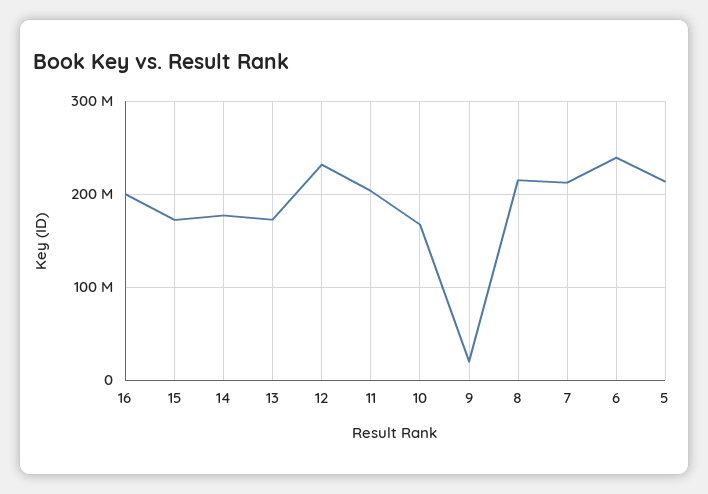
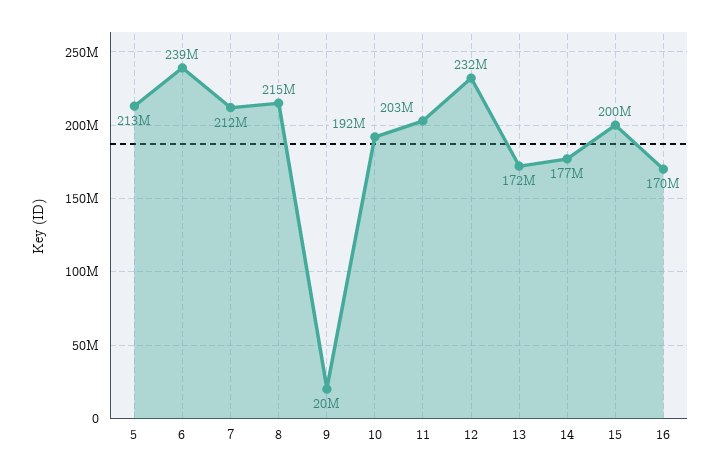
  {
-   "16": 200000000,
+   "16": 170000000,
-   "15": 170000000,
+   "15": 200000000,
    "14": 177000000,
    "13": 172000000,
    "12": 232000000,
    "11": 203000000,
-   "10": 170000000,
+   "10": 192000000,
    "9": 20000000,
    "8": 215000000,
    "7": 212000000,
    "6": 239000000,
    "5": 213000000
  }

